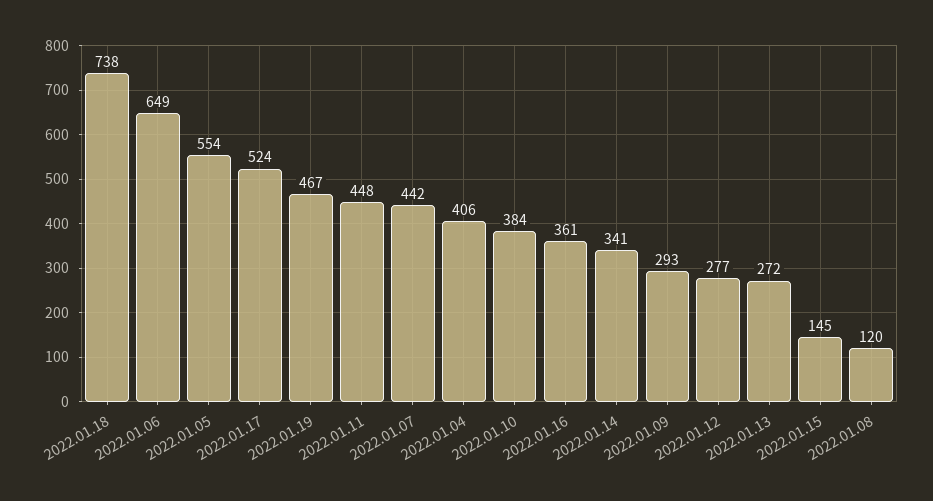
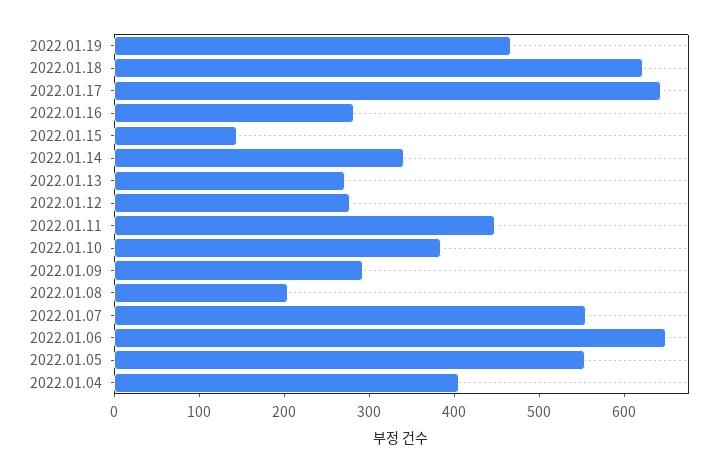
  {
-   "2022.01.18": 738,
+   "2022.01.18": 620,
    "2022.01.06": 649,
    "2022.01.05": 554,
-   "2022.01.17": 524,
+   "2022.01.17": 640,
    "2022.01.19": 467,
    "2022.01.11": 448,
-   "2022.01.07": 442,
+   "2022.01.07": 560,
    "2022.01.04": 406,
    "2022.01.10": 384,
-   "2022.01.16": 361,
+   "2022.01.16": 280,
    "2022.01.14": 341,
    "2022.01.09": 293,
    "2022.01.12": 277,
    "2022.01.13": 272,
    "2022.01.15": 145,
-   "2022.01.08": 120
+   "2022.01.08": 200
  }

